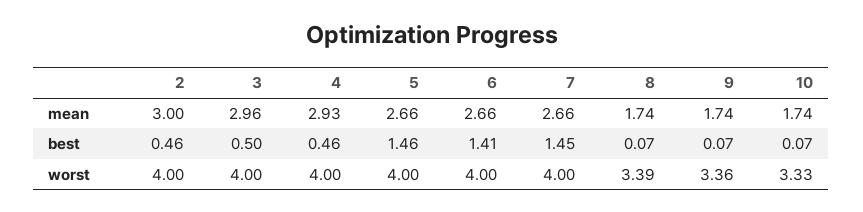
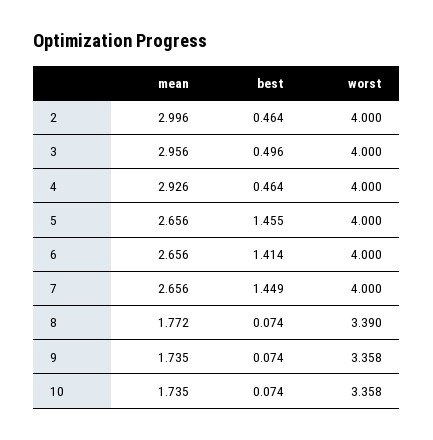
  {
    "2": {
      "mean": 2.996,
      "best": 0.464,
      "worst": 4
    },
    "3": {
      "mean": 2.956,
      "best": 0.496,
      "worst": 4
    },
    "4": {
      "mean": 2.926,
      "best": 0.464,
      "worst": 4
    },
    "5": {
      "mean": 2.656,
      "best": 1.455,
      "worst": 4
    },
    "6": {
      "mean": 2.656,
      "best": 1.414,
      "worst": 4
    },
    "7": {
      "mean": 2.656,
      "best": 1.449,
      "worst": 4
    },
    "8": {
-     "mean": 1.74,
+     "mean": 1.772,
      "best": 0.074,
      "worst": 3.39
    },
    "9": {
      "mean": 1.735,
      "best": 0.074,
      "worst": 3.358
    },
    "10": {
      "mean": 1.735,
      "best": 0.074,
-     "worst": 3.33
+     "worst": 3.358
    }
  }

